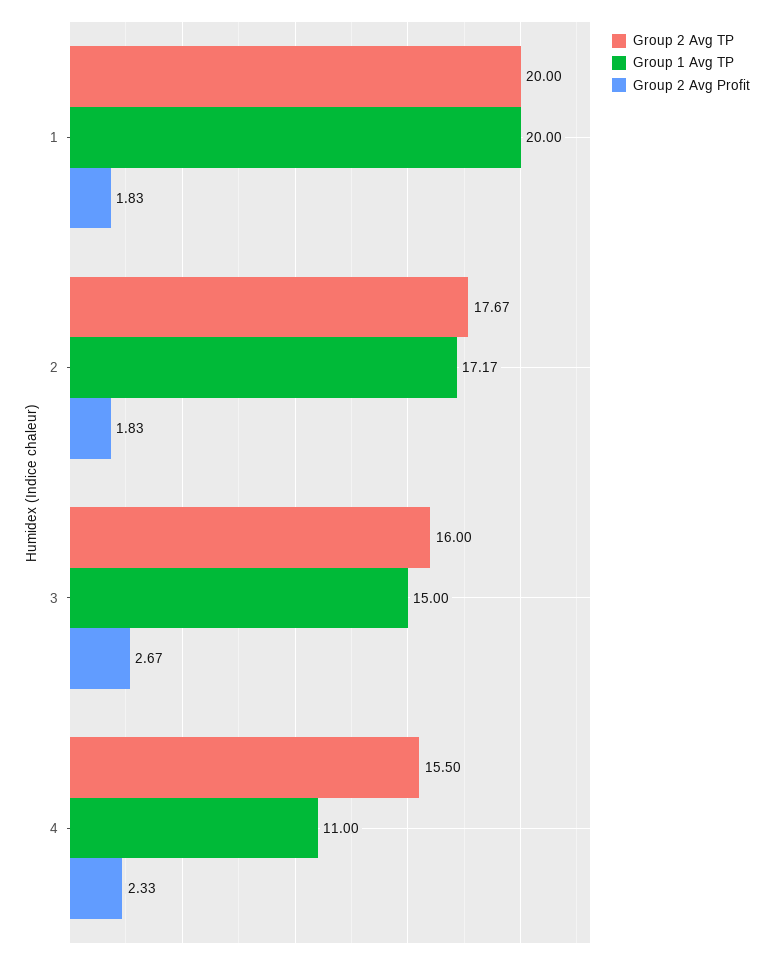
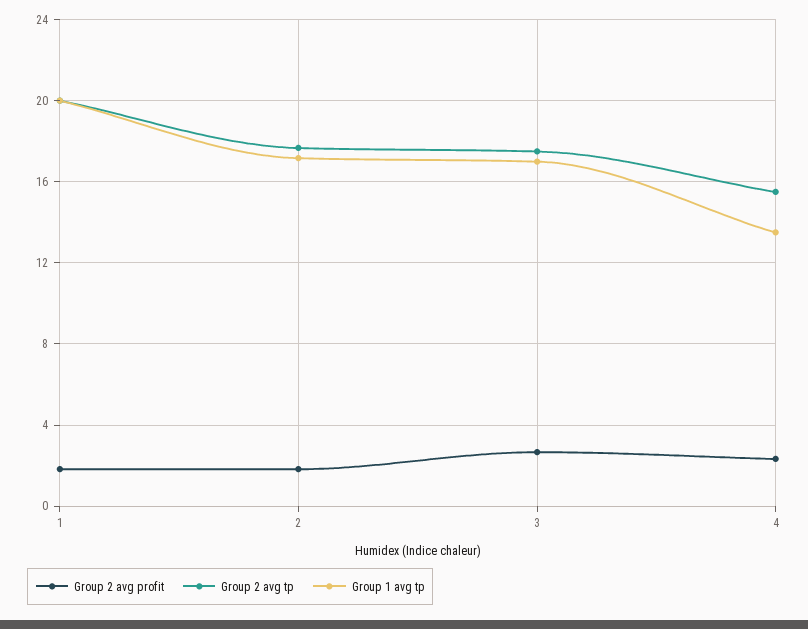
  {
    "Group 2 Avg TP": {
      "1": 20,
      "2": 17.67,
-     "3": 16,
+     "3": 17.5,
      "4": 15.5
    },
    "Group 1 Avg TP": {
      "1": 20,
      "2": 17.17,
-     "3": 15,
+     "3": 17,
-     "4": 11
+     "4": 13.5
    },
    "Group 2 Avg Profit": {
      "1": 1.83,
      "2": 1.83,
      "3": 2.67,
      "4": 2.33
    }
  }

